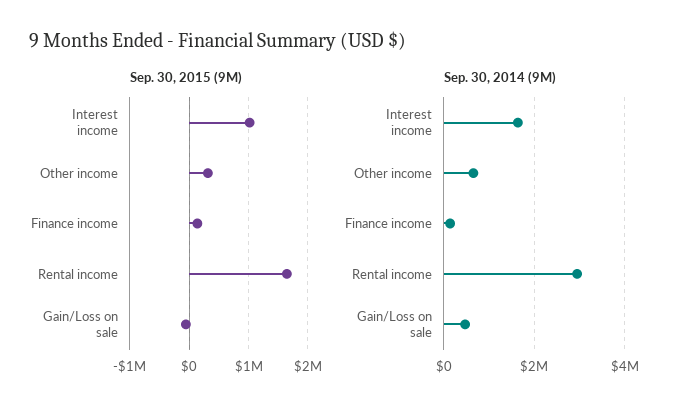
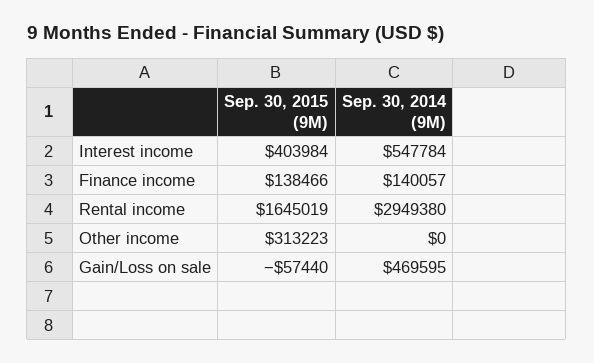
  {
    "Sep. 30, 2015 (9M)": {
-     "Interest income": 1000000,
+     "Interest income": 403984,
      "Other income": 313223,
      "Finance income": 138466,
      "Rental income": 1645019,
      "Gain/Loss on sale": -57440
    },
    "Sep. 30, 2014 (9M)": {
-     "Interest income": 1600000,
+     "Interest income": 547784,
-     "Other income": 600000,
+     "Other income": 0,
      "Finance income": 140057,
      "Rental income": 2949380,
      "Gain/Loss on sale": 469595
    }
  }

